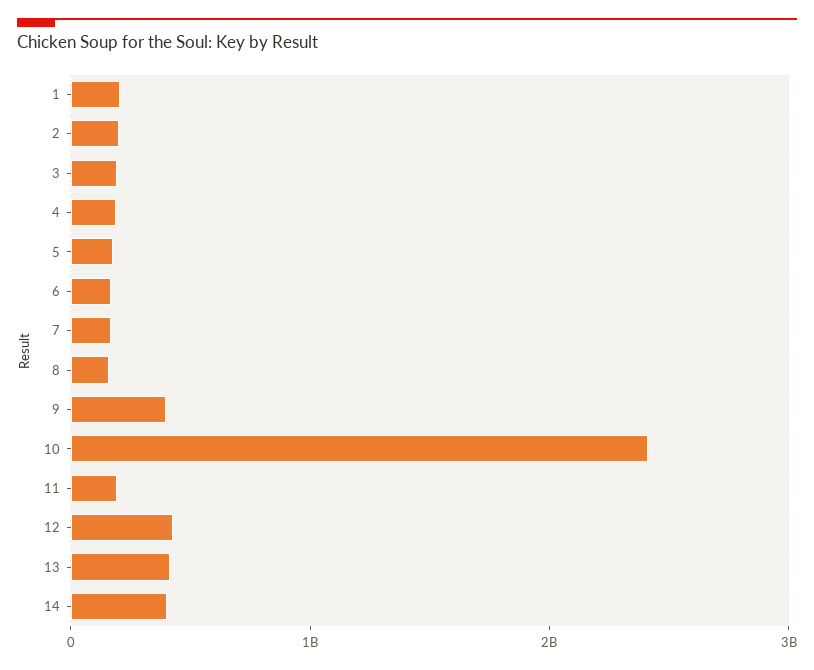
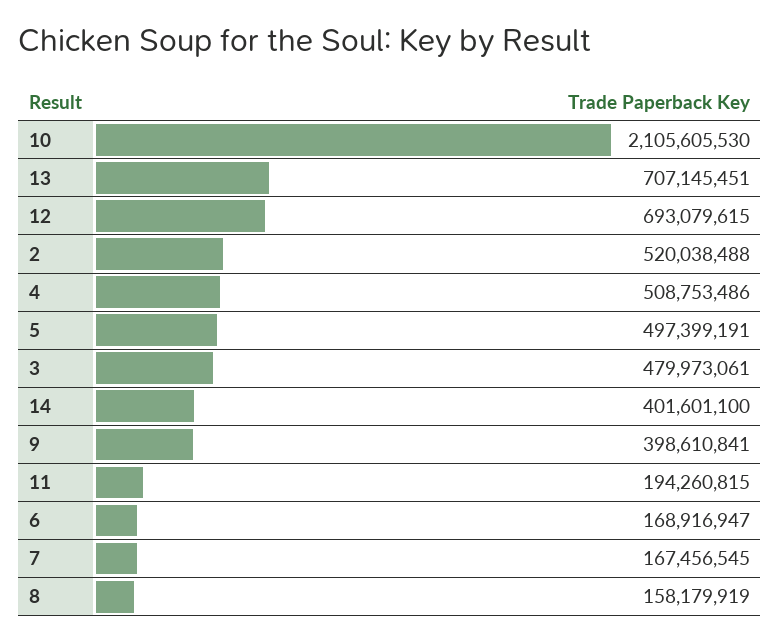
  {
-   "1": 200000000,
-   "2": 200000000,
+   "2": 520038488,
-   "3": 200000000,
+   "3": 479973061,
-   "4": 200000000,
+   "4": 508753486,
-   "5": 200000000,
+   "5": 497399191,
    "6": 168916947,
    "7": 167456545,
    "8": 158179919,
    "9": 398610841,
-   "10": 2400000000,
+   "10": 2105605530,
    "11": 194260815,
-   "12": 400000000,
+   "12": 693079615,
-   "13": 400000000,
+   "13": 707145451,
    "14": 401601100
  }

